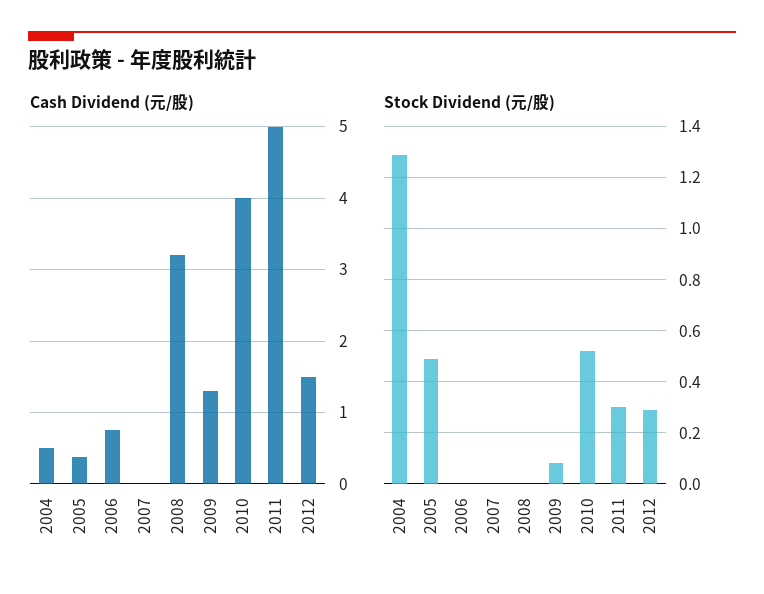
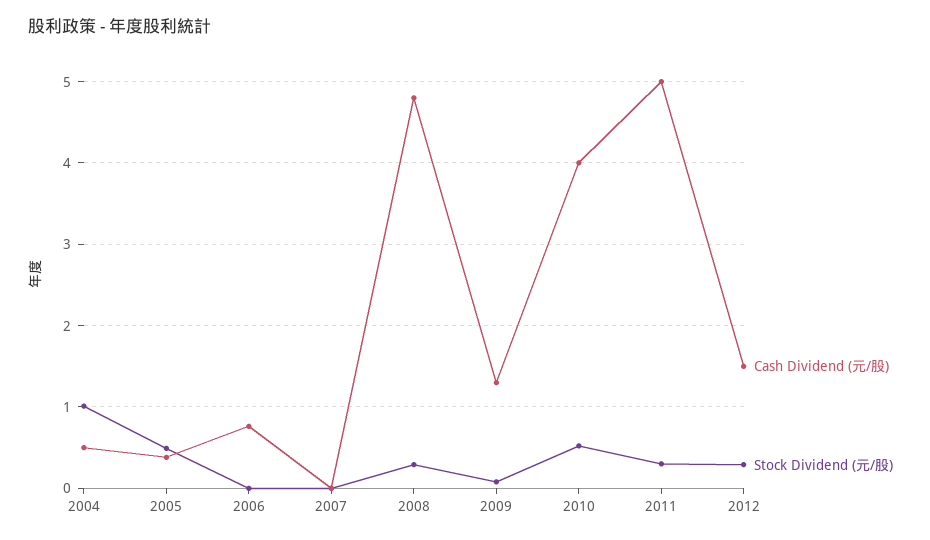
  {
    "Cash Dividend (元/股)": {
      "2004": 0.5,
      "2005": 0.4,
      "2006": 0.8,
      "2007": 0,
-     "2008": 3.2,
+     "2008": 4.8,
      "2009": 1.3,
      "2010": 4,
      "2011": 5,
      "2012": 1.5
    },
    "Stock Dividend (元/股)": {
-     "2004": 1.3,
+     "2004": 1,
      "2005": 0.5,
      "2006": 0,
      "2007": 0,
-     "2008": 0,
+     "2008": 0.3,
      "2009": 0.1,
      "2010": 0.5,
      "2011": 0.3,
      "2012": 0.3
    }
  }

